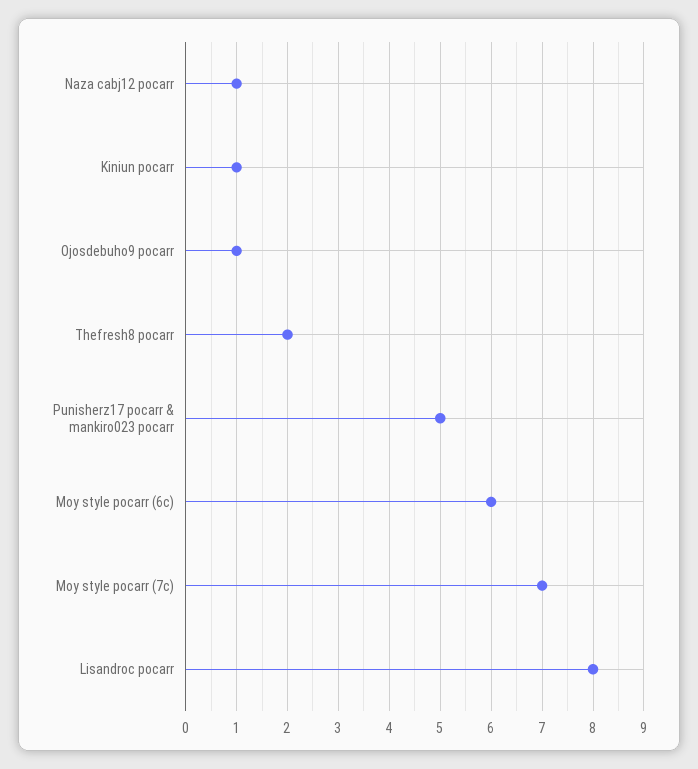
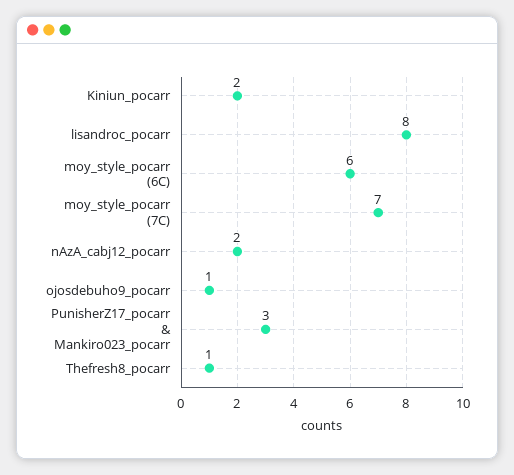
  {
-   "Naza cabj12 pocarr": 1,
+   "Naza cabj12 pocarr": 2,
-   "Kiniun pocarr": 1,
+   "Kiniun pocarr": 2,
    "Ojosdebuho9 pocarr": 1,
-   "Thefresh8 pocarr": 2,
+   "Thefresh8 pocarr": 1,
-   "Punisherz17 pocarr & mankiro023 pocarr": 5,
+   "Punisherz17 pocarr & mankiro023 pocarr": 3,
    "Moy style pocarr (6c)": 6,
    "Moy style pocarr (7c)": 7,
    "Lisandroc pocarr": 8
  }

